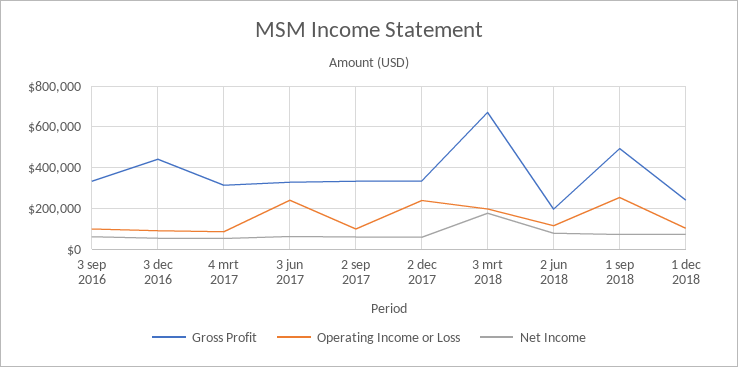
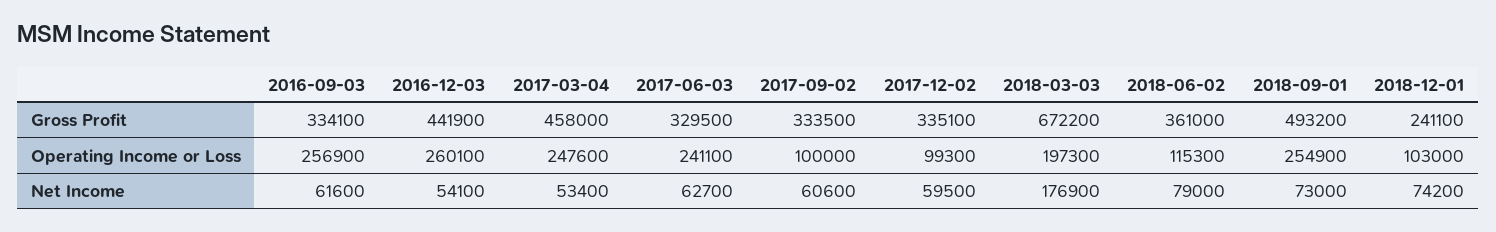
  {
    "Gross Profit": {
      "3 sep 2016": 334100,
      "3 dec 2016": 441900,
-     "4 mrt 2017": 300000,
+     "4 mrt 2017": 458000,
      "3 jun 2017": 329500,
      "2 sep 2017": 333500,
      "2 dec 2017": 335100,
      "3 mrt 2018": 672200,
-     "2 jun 2018": 200000,
+     "2 jun 2018": 361000,
      "1 sep 2018": 493200,
      "1 dec 2018": 241100
    },
    "Operating Income or Loss": {
-     "3 sep 2016": 100000,
+     "3 sep 2016": 256900,
-     "3 dec 2016": 100000,
+     "3 dec 2016": 260100,
-     "4 mrt 2017": 100000,
+     "4 mrt 2017": 247600,
      "3 jun 2017": 241100,
      "2 sep 2017": 100000,
-     "2 dec 2017": 250000,
+     "2 dec 2017": 99300,
      "3 mrt 2018": 197300,
      "2 jun 2018": 115300,
      "1 sep 2018": 254900,
      "1 dec 2018": 103000
    },
    "Net Income": {
      "3 sep 2016": 61600,
      "3 dec 2016": 54100,
      "4 mrt 2017": 53400,
      "3 jun 2017": 62700,
      "2 sep 2017": 60600,
      "2 dec 2017": 59500,
      "3 mrt 2018": 176900,
      "2 jun 2018": 79000,
      "1 sep 2018": 73000,
      "1 dec 2018": 74200
    }
  }

